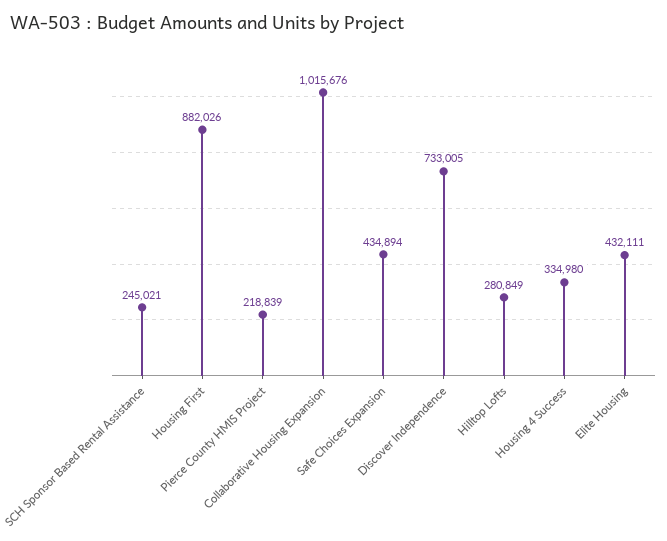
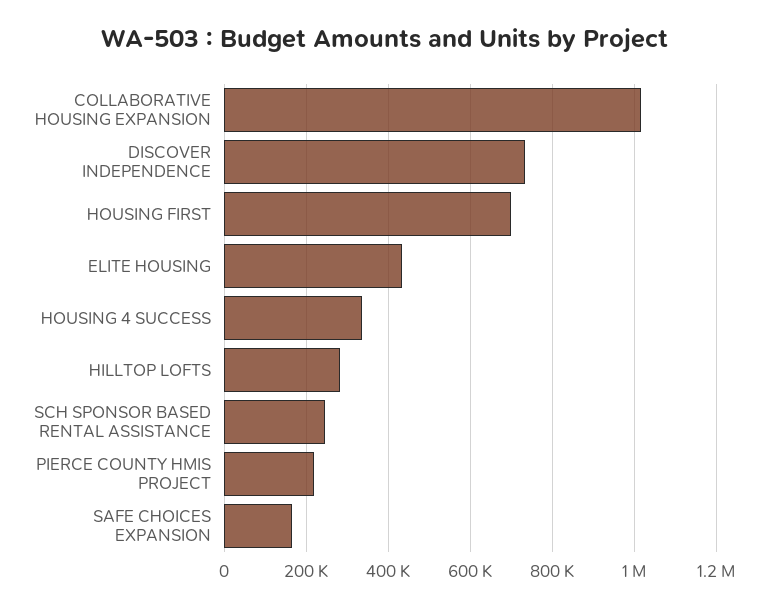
  {
    "SCH Sponsor Based Rental Assistance": 245021,
-   "Housing First": 882026,
+   "Housing First": 700000,
    "Pierce County HMIS Project": 218839,
    "Collaborative Housing Expansion": 1015676,
-   "Safe Choices Expansion": 434894,
+   "Safe Choices Expansion": 160000,
    "Discover Independence": 733005,
    "Hilltop Lofts": 280849,
    "Housing 4 Success": 334980,
    "Elite Housing": 432111
  }

